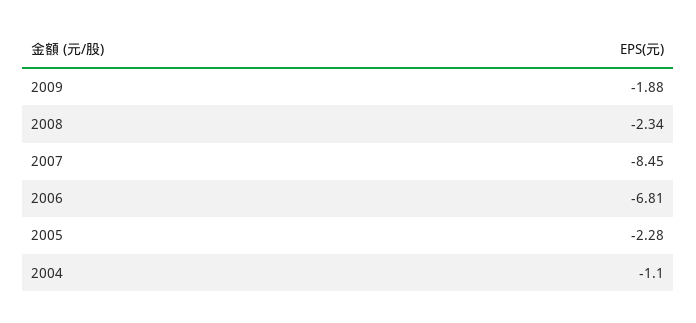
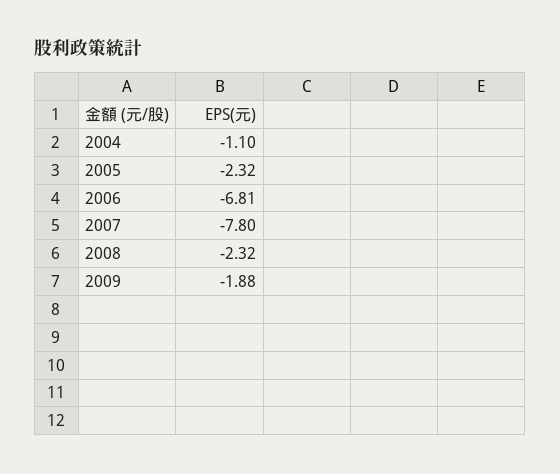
  {
    "2009": -1.88,
-   "2008": -2.34,
+   "2008": -2.32,
-   "2007": -8.45,
+   "2007": -7.8,
    "2006": -6.81,
-   "2005": -2.28,
+   "2005": -2.32,
    "2004": -1.1
  }

